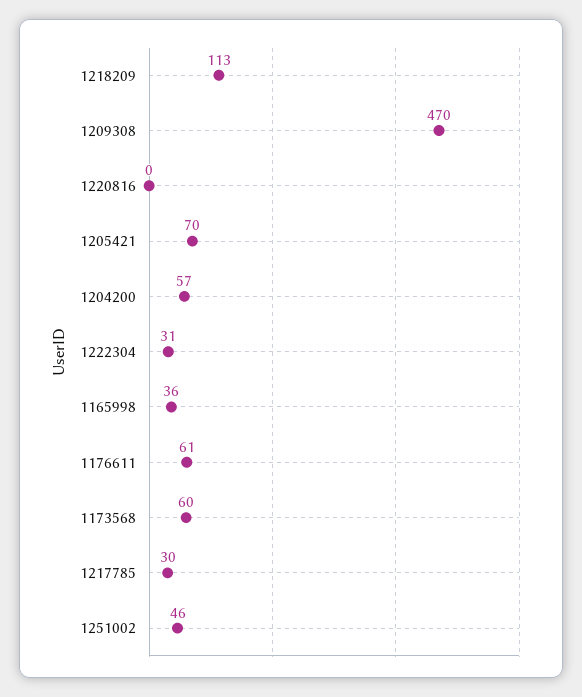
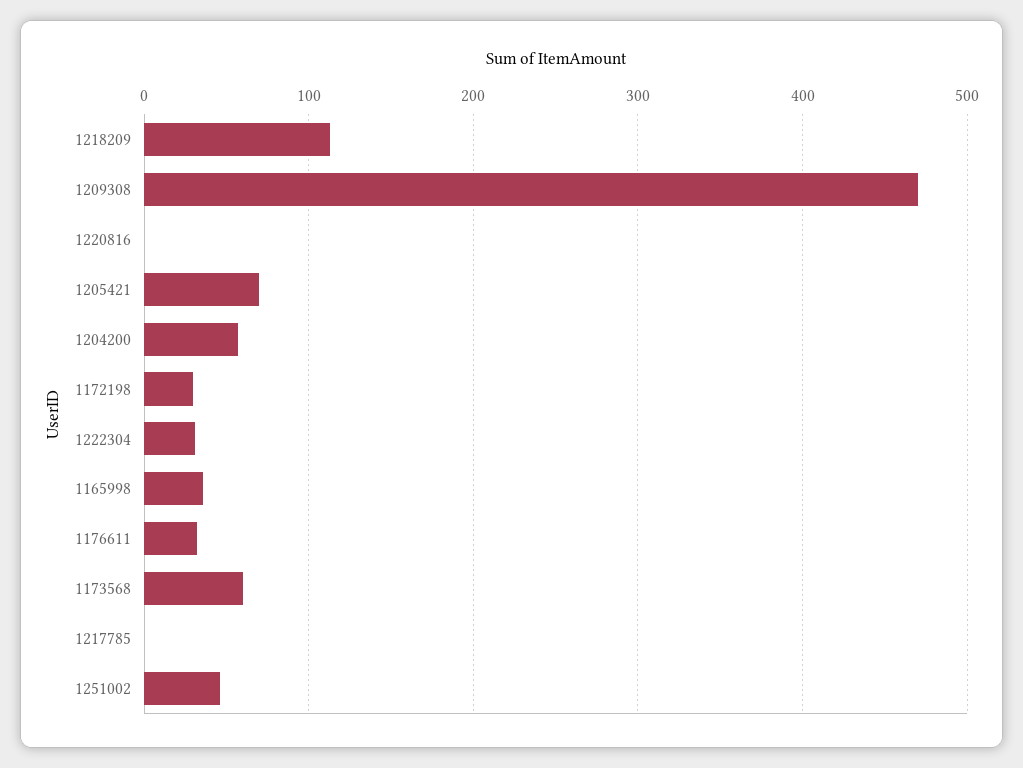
  {
    "1218209": 113,
    "1209308": 470,
    "1220816": 0,
    "1205421": 70,
    "1204200": 57,
    "1222304": 31,
    "1165998": 36,
-   "1176611": 61,
+   "1176611": 30,
    "1173568": 60,
-   "1217785": 30,
+   "1217785": 0,
-   "1251002": 46
+   "1251002": 46,
+   "1172198": 30
  }

